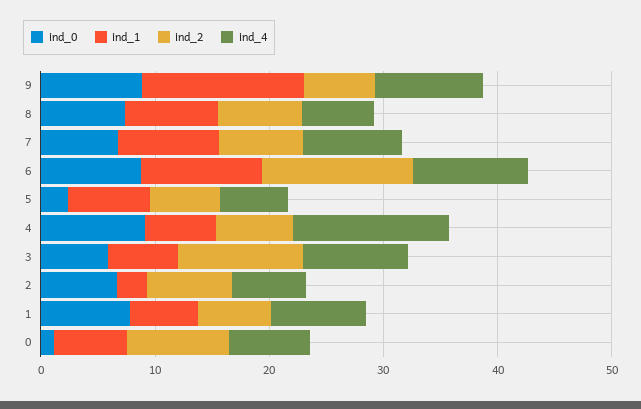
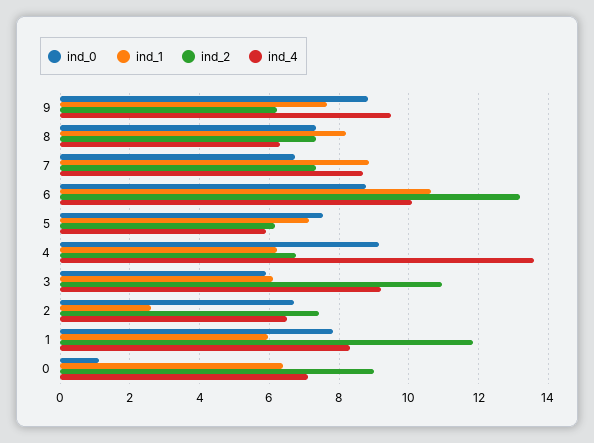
  {
    "ind_0": {
      "9": 8.8,
      "8": 7.4,
      "7": 6.8,
      "6": 8.8,
-     "5": 2,
+     "5": 7.6,
      "4": 9.2,
      "3": 5.8,
      "2": 6.6,
      "1": 7.8,
      "0": 1.2
    },
    "ind_1": {
-     "9": 14,
+     "9": 7.6,
      "8": 8.2,
      "7": 8.8,
      "6": 10.6,
      "5": 7.2,
      "4": 6.2,
      "3": 6.2,
      "2": 2.6,
      "1": 6,
      "0": 6.4
    },
    "ind_2": {
      "9": 6.2,
      "8": 7.4,
      "7": 7.4,
      "6": 13.2,
      "5": 6.2,
      "4": 6.8,
      "3": 11,
      "2": 7.4,
-     "1": 6,
+     "1": 11.8,
      "0": 9
    },
    "ind_4": {
      "9": 9.6,
      "8": 6.4,
      "7": 8.8,
      "6": 10.2,
      "5": 6,
      "4": 13.6,
      "3": 9.2,
      "2": 6.6,
      "1": 8.4,
      "0": 7.2
    }
  }

